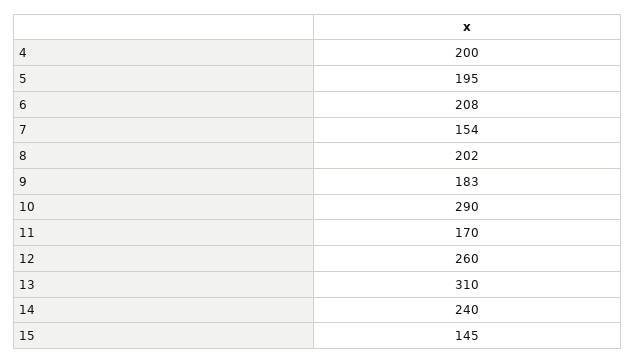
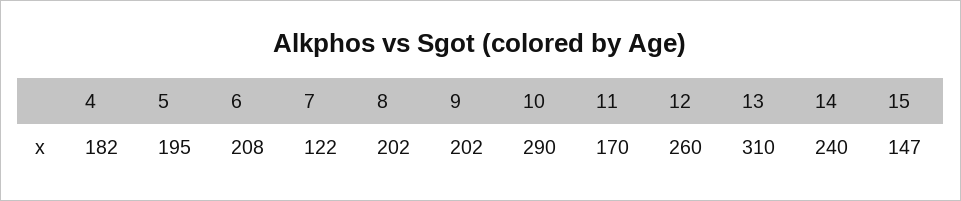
  {
-   "4": 200,
+   "4": 182,
    "5": 195,
    "6": 208,
-   "7": 154,
+   "7": 122,
    "8": 202,
-   "9": 183,
+   "9": 202,
    "10": 290,
    "11": 170,
    "12": 260,
    "13": 310,
    "14": 240,
-   "15": 145
+   "15": 147
  }

